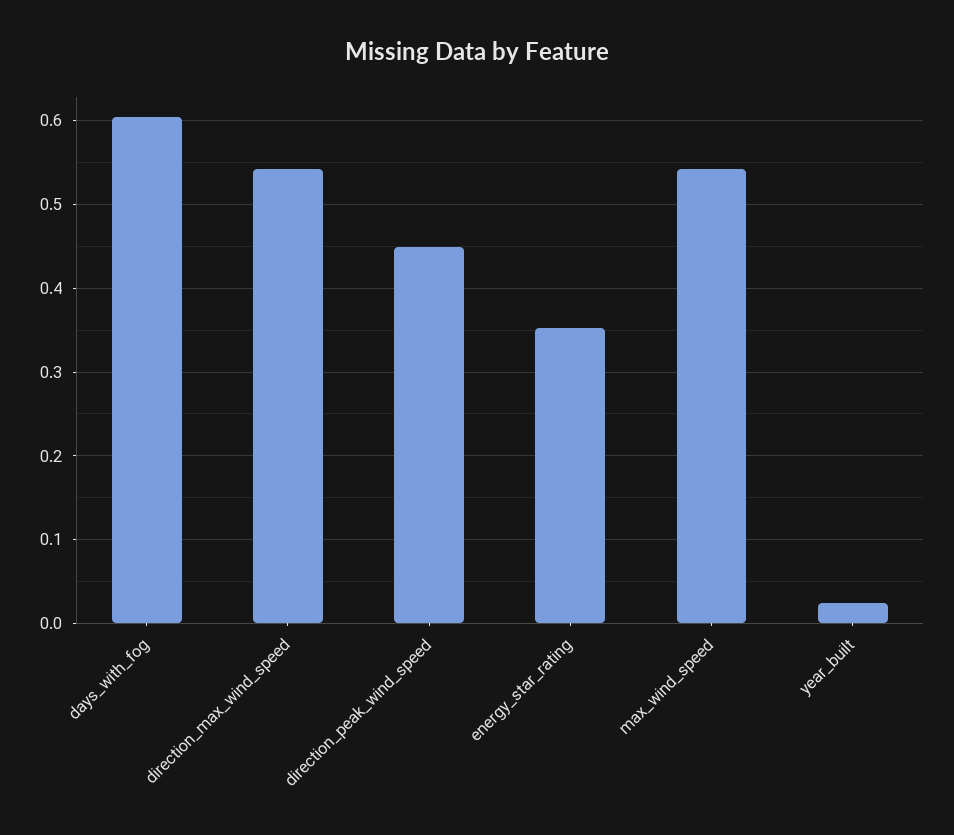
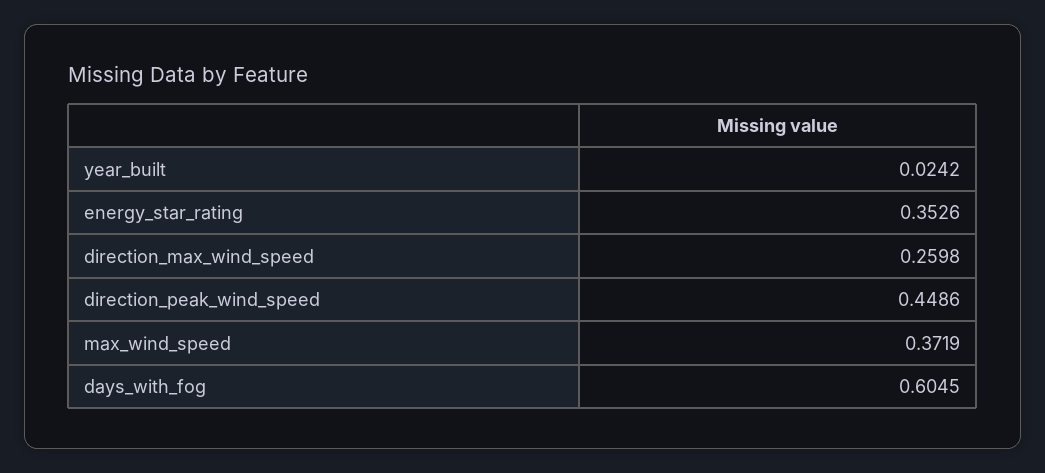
  {
    "days_with_fog": 0.6045,
-   "direction_max_wind_speed": 0.54,
+   "direction_max_wind_speed": 0.2598,
    "direction_peak_wind_speed": 0.4486,
    "energy_star_rating": 0.3526,
-   "max_wind_speed": 0.54,
+   "max_wind_speed": 0.3719,
    "year_built": 0.0242
  }

